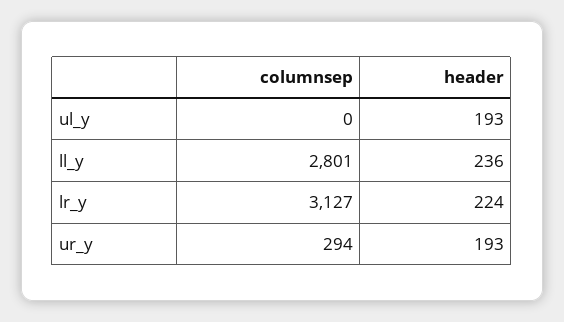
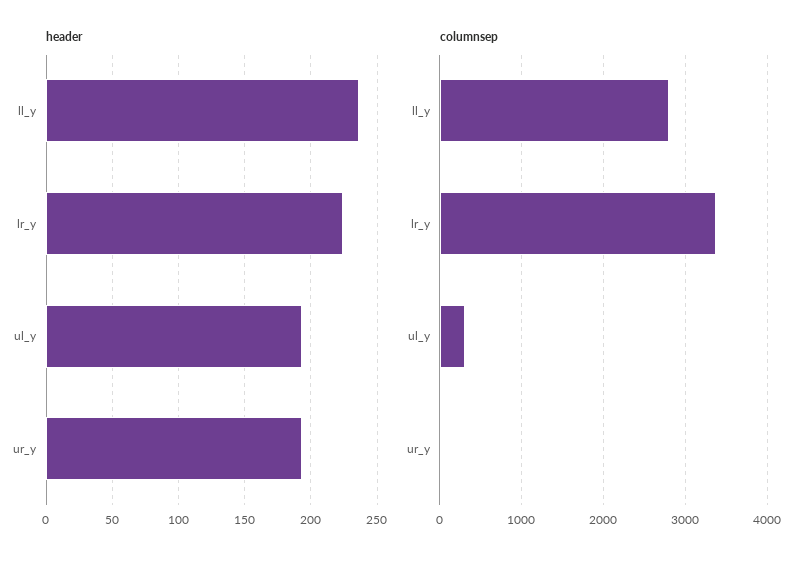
  {
    "columnsep": {
-     "ul_y": 0,
+     "ul_y": 300,
      "ll_y": 2801,
-     "lr_y": 3127,
+     "lr_y": 3400,
-     "ur_y": 294
+     "ur_y": 0
    },
    "header": {
      "ul_y": 193,
      "ll_y": 236,
      "lr_y": 224,
      "ur_y": 193
    }
  }

